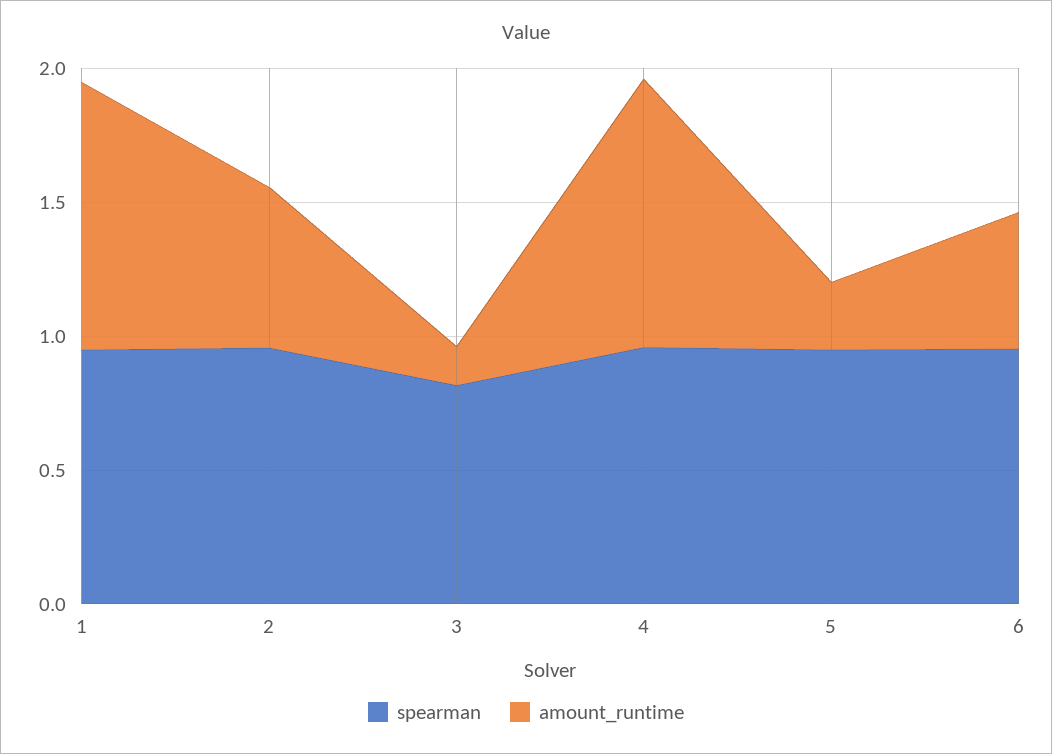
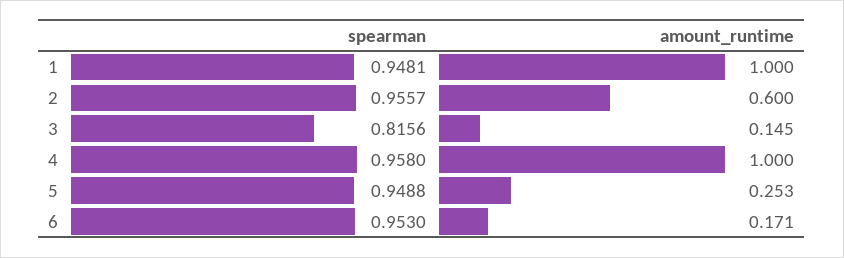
  {
    "spearman": {
      "1": 0.9481,
      "2": 0.9557,
      "3": 0.8156,
      "4": 0.958,
      "5": 0.9488,
      "6": 0.953
    },
    "amount_runtime": {
      "1": 1,
      "2": 0.6,
      "3": 0.145,
      "4": 1,
      "5": 0.253,
-     "6": 0.5
+     "6": 0.171
    }
  }

